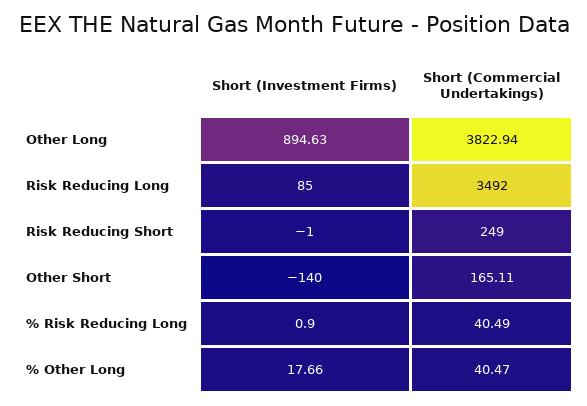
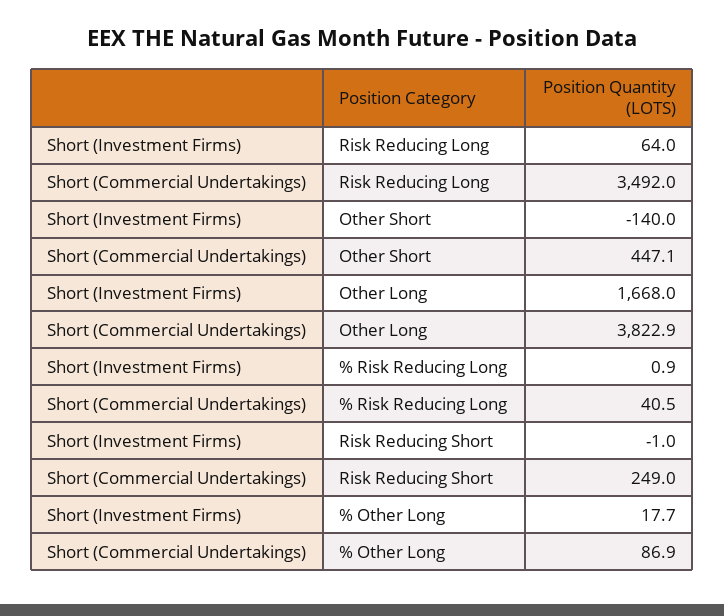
  {
    "Short (Investment Firms)": {
-     "Other Long": 894.63,
+     "Other Long": 1668,
-     "Risk Reducing Long": 85,
+     "Risk Reducing Long": 64,
      "Risk Reducing Short": -1,
      "Other Short": -140,
      "% Risk Reducing Long": 0.9,
      "% Other Long": 17.66
    },
    "Short (Commercial Undertakings)": {
      "Other Long": 3822.94,
      "Risk Reducing Long": 3492,
      "Risk Reducing Short": 249,
-     "Other Short": 165.11,
+     "Other Short": 447.1,
      "% Risk Reducing Long": 40.49,
-     "% Other Long": 40.47
+     "% Other Long": 86.9
    }
  }

